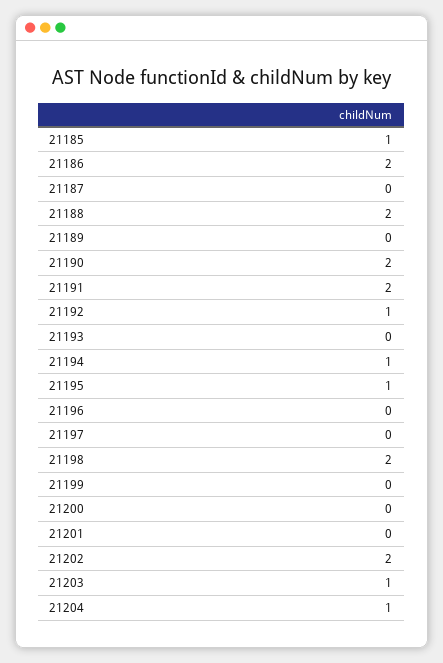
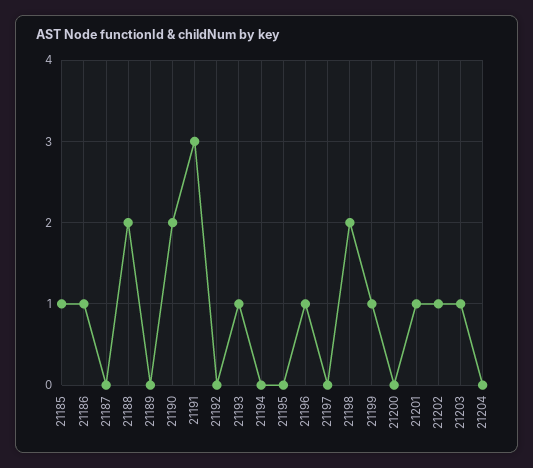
  {
    "21185": 1,
-   "21186": 2,
+   "21186": 1,
    "21187": 0,
    "21188": 2,
    "21189": 0,
    "21190": 2,
-   "21191": 2,
+   "21191": 3,
-   "21192": 1,
+   "21192": 0,
-   "21193": 0,
+   "21193": 1,
-   "21194": 1,
+   "21194": 0,
-   "21195": 1,
+   "21195": 0,
-   "21196": 0,
+   "21196": 1,
    "21197": 0,
    "21198": 2,
-   "21199": 0,
+   "21199": 1,
    "21200": 0,
-   "21201": 0,
+   "21201": 1,
-   "21202": 2,
+   "21202": 1,
    "21203": 1,
-   "21204": 1
+   "21204": 0
  }

